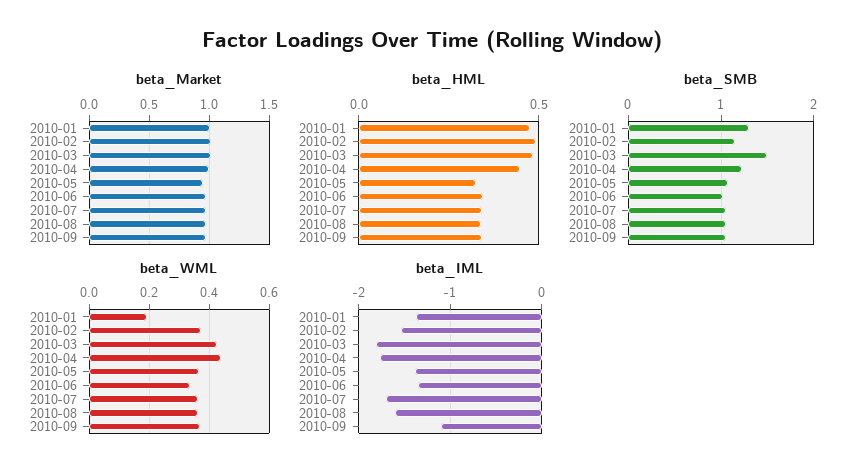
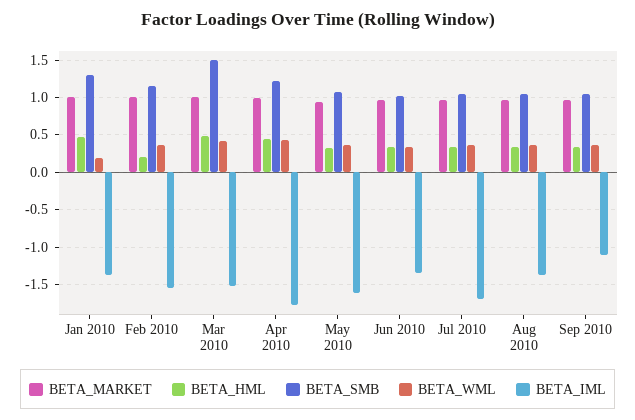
  {
    "beta_Market": {
      "2010-01": 1,
      "2010-02": 1,
      "2010-03": 1,
      "2010-04": 1,
      "2010-05": 0.95,
      "2010-06": 0.95,
      "2010-07": 1,
      "2010-08": 0.95,
      "2010-09": 0.95
    },
    "beta_HML": {
      "2010-01": 0.45,
-     "2010-02": 0.5,
+     "2010-02": 0.2,
      "2010-03": 0.5,
      "2010-04": 0.45,
      "2010-05": 0.35,
      "2010-06": 0.35,
      "2010-07": 0.35,
      "2010-08": 0.35,
      "2010-09": 0.35
    },
    "beta_SMB": {
      "2010-01": 1.3,
      "2010-02": 1.2,
      "2010-03": 1.5,
      "2010-04": 1.2,
      "2010-05": 1.1,
      "2010-06": 1,
      "2010-07": 1,
      "2010-08": 1.1,
      "2010-09": 1.1
    },
    "beta_WML": {
      "2010-01": 0.2,
      "2010-02": 0.38,
      "2010-03": 0.42,
      "2010-04": 0.44,
      "2010-05": 0.36,
      "2010-06": 0.34,
      "2010-07": 0.36,
      "2010-08": 0.36,
      "2010-09": 0.36
    },
    "beta_IML": {
      "2010-01": -1.4,
      "2010-02": -1.5,
-     "2010-03": -1.8,
+     "2010-03": -1.5,
      "2010-04": -1.8,
-     "2010-05": -1.4,
+     "2010-05": -1.6,
      "2010-06": -1.4,
      "2010-07": -1.7,
-     "2010-08": -1.6,
+     "2010-08": -1.4,
      "2010-09": -1.1
    }
  }

